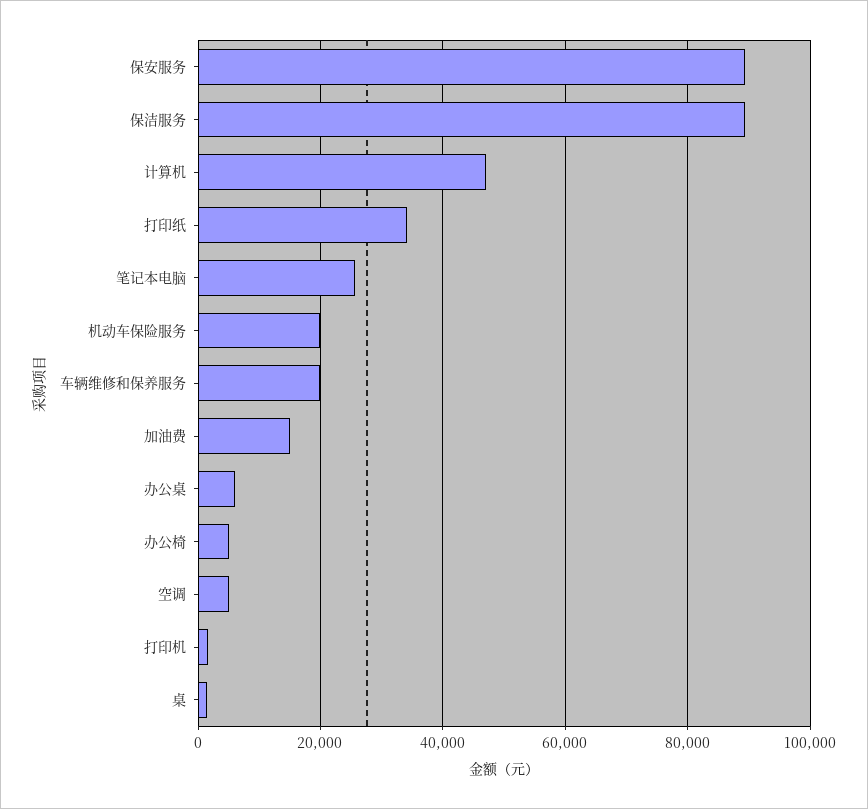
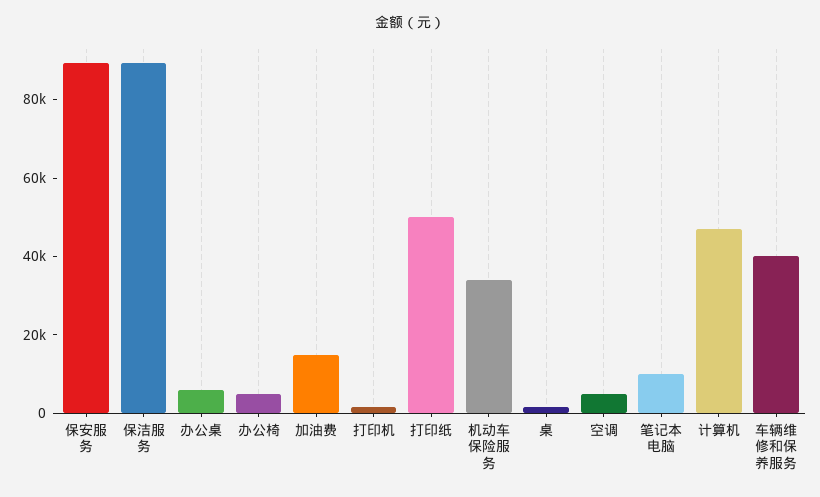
  {
    "保安服务": 90000,
    "保洁服务": 90000,
    "计算机": 48000,
-   "打印纸": 34000,
+   "打印纸": 50000,
-   "笔记本电脑": 26000,
+   "笔记本电脑": 10000,
-   "机动车保险服务": 20000,
+   "机动车保险服务": 35000,
-   "车辆维修和保养服务": 20000,
+   "车辆维修和保养服务": 40000,
    "加油费": 16000,
    "办公桌": 6000,
    "办公椅": 6000,
    "空调": 6000,
    "打印机": 2000,
    "桌": 2000
  }

